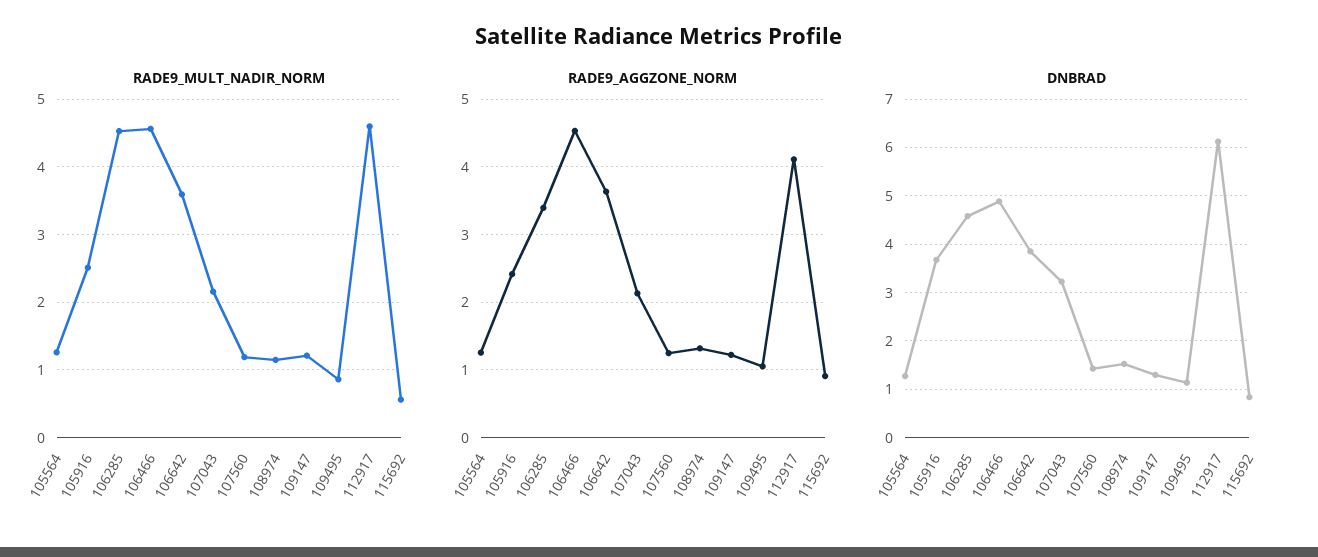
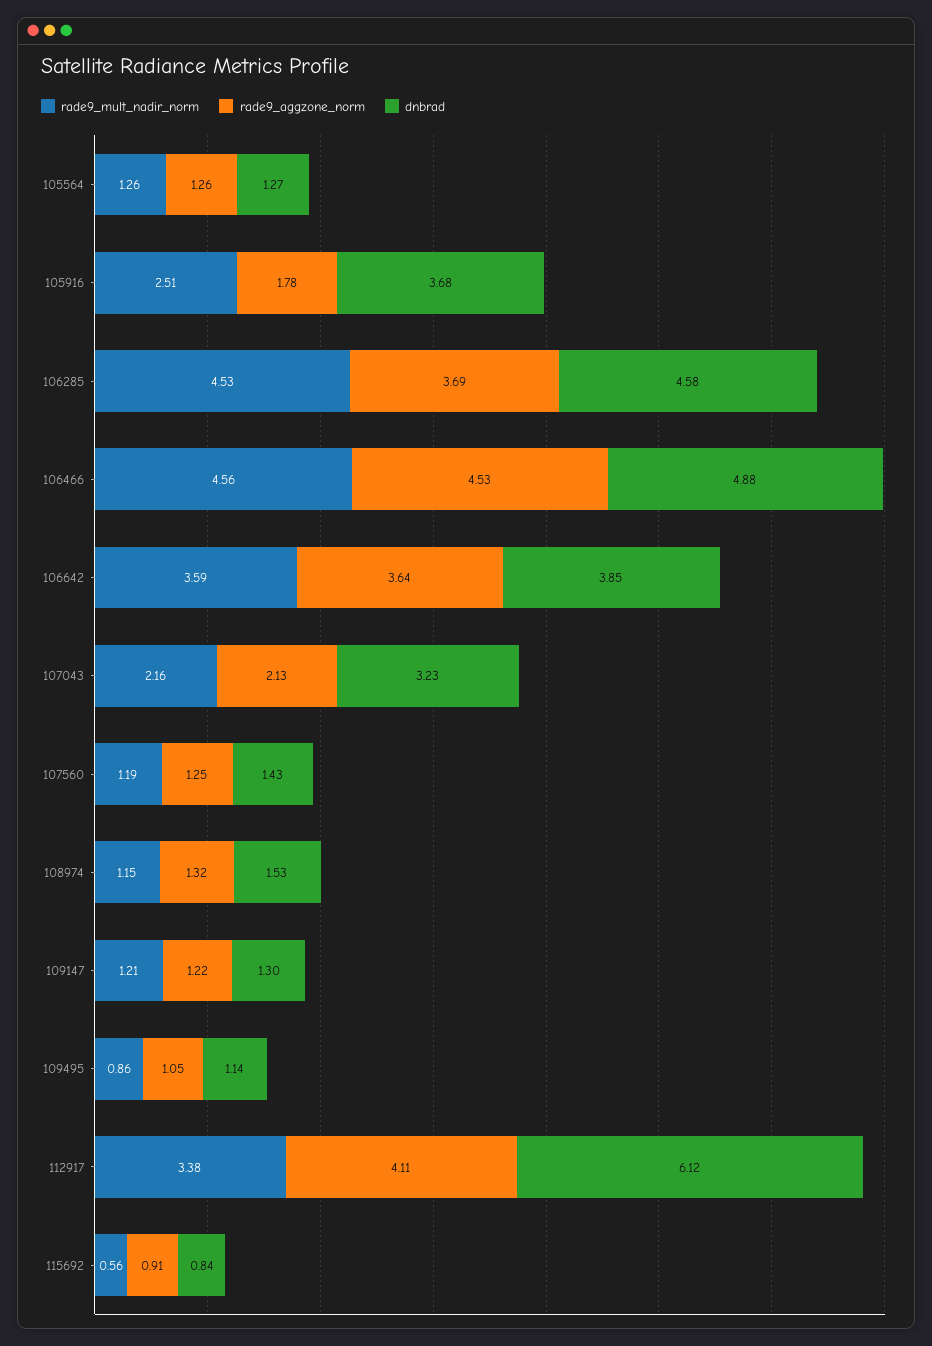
  {
    "RADE9_MULT_NADIR_NORM": {
      "105564": 1.26,
      "105916": 2.51,
      "106285": 4.53,
      "106466": 4.56,
      "106642": 3.59,
      "107043": 2.16,
      "107560": 1.19,
      "108974": 1.15,
      "109147": 1.21,
      "109495": 0.86,
-     "112917": 4.6,
+     "112917": 3.38,
      "115692": 0.56
    },
    "RADE9_AGGZONE_NORM": {
      "105564": 1.26,
-     "105916": 2.4,
+     "105916": 1.78,
-     "106285": 3.4,
+     "106285": 3.69,
      "106466": 4.53,
      "106642": 3.64,
      "107043": 2.13,
      "107560": 1.25,
      "108974": 1.32,
      "109147": 1.22,
      "109495": 1.05,
      "112917": 4.11,
      "115692": 0.91
    },
    "DNBRAD": {
      "105564": 1.27,
      "105916": 3.68,
      "106285": 4.58,
      "106466": 4.88,
      "106642": 3.85,
      "107043": 3.23,
      "107560": 1.43,
      "108974": 1.53,
      "109147": 1.3,
      "109495": 1.14,
      "112917": 6.12,
      "115692": 0.84
    }
  }

